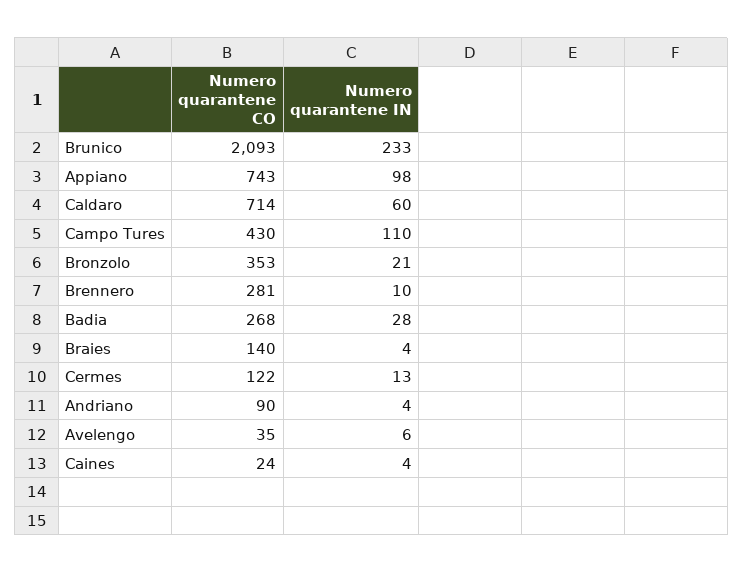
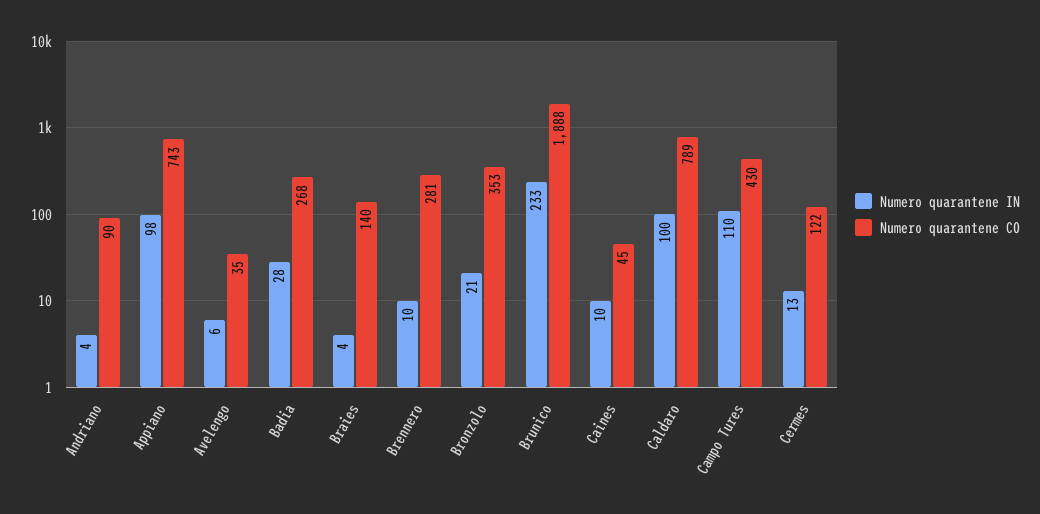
  {
    "Numero quarantene CO": {
-     "Brunico": 2093,
+     "Brunico": 1888,
      "Appiano": 743,
-     "Caldaro": 714,
+     "Caldaro": 789,
      "Campo Tures": 430,
      "Bronzolo": 353,
      "Brennero": 281,
      "Badia": 268,
      "Braies": 140,
      "Cermes": 122,
      "Andriano": 90,
      "Avelengo": 35,
-     "Caines": 24
+     "Caines": 45
    },
    "Numero quarantene IN": {
      "Brunico": 233,
      "Appiano": 98,
-     "Caldaro": 60,
+     "Caldaro": 100,
      "Campo Tures": 110,
      "Bronzolo": 21,
      "Brennero": 10,
      "Badia": 28,
      "Braies": 4,
      "Cermes": 13,
      "Andriano": 4,
      "Avelengo": 6,
-     "Caines": 4
+     "Caines": 10
    }
  }

